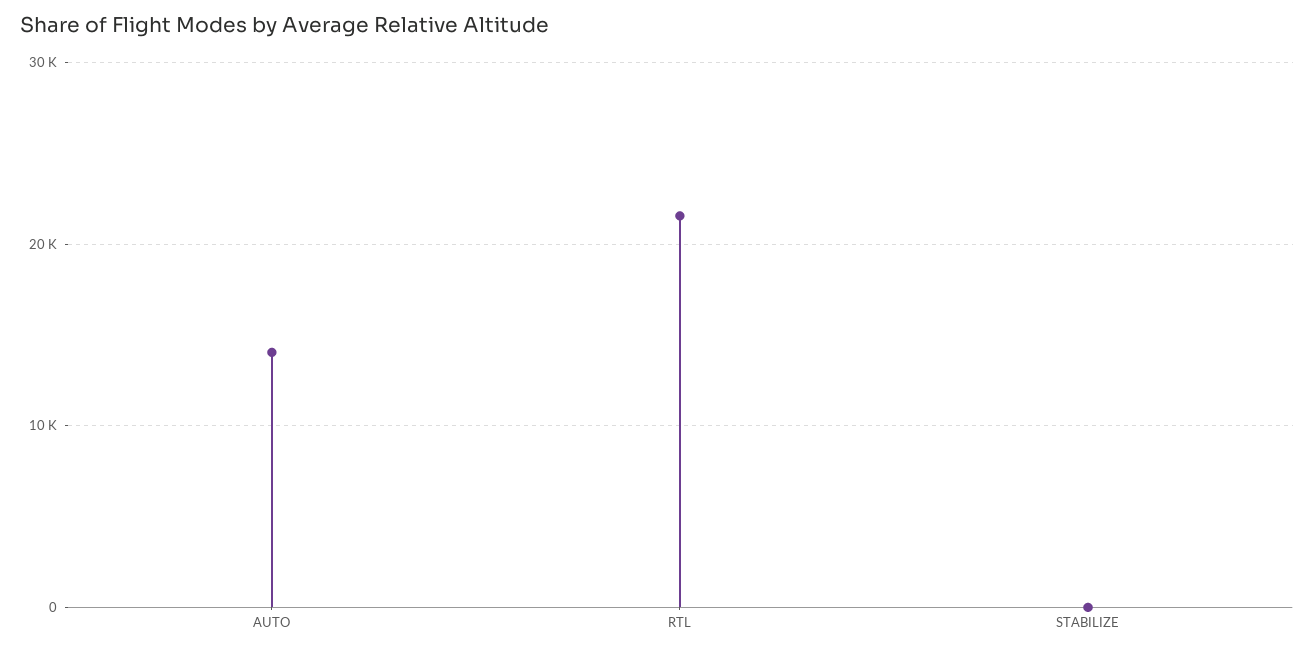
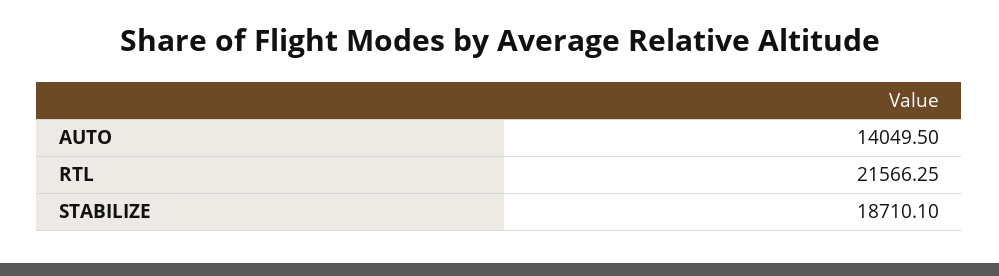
  {
    "AUTO": 14049.5,
    "RTL": 21566.25,
-   "STABILIZE": 0
+   "STABILIZE": 18710.1
  }

